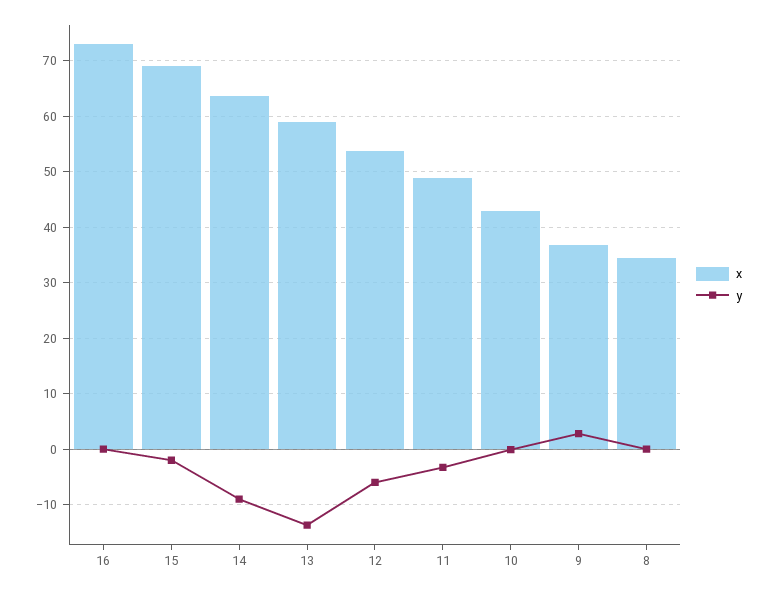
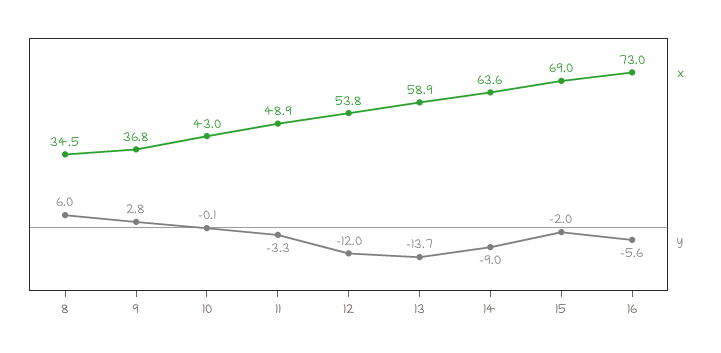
  {
    "x": {
      "16": 73,
      "15": 69,
      "14": 63.6,
      "13": 58.9,
      "12": 53.8,
      "11": 48.9,
      "10": 43,
      "9": 36.8,
      "8": 34.5
    },
    "y": {
-     "16": 0,
+     "16": -5.6,
      "15": -2,
      "14": -9,
      "13": -13.7,
-     "12": -6,
+     "12": -12,
      "11": -3.3,
      "10": -0.1,
      "9": 2.8,
-     "8": 0
+     "8": 6
    }
  }

